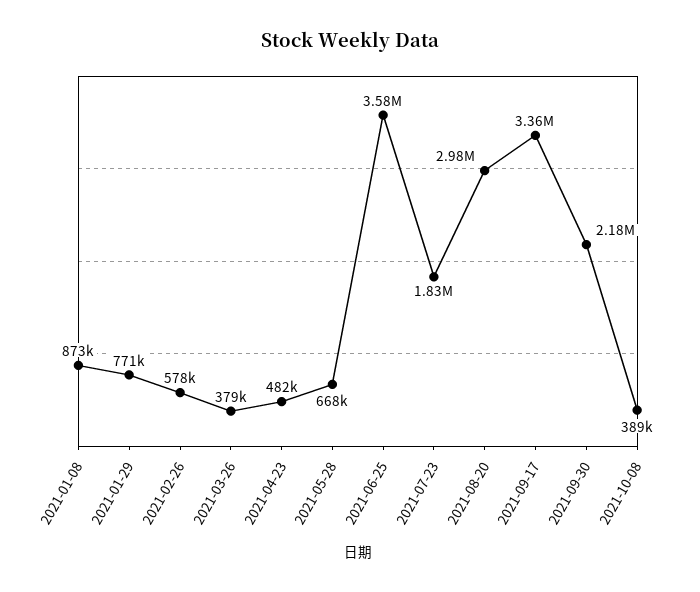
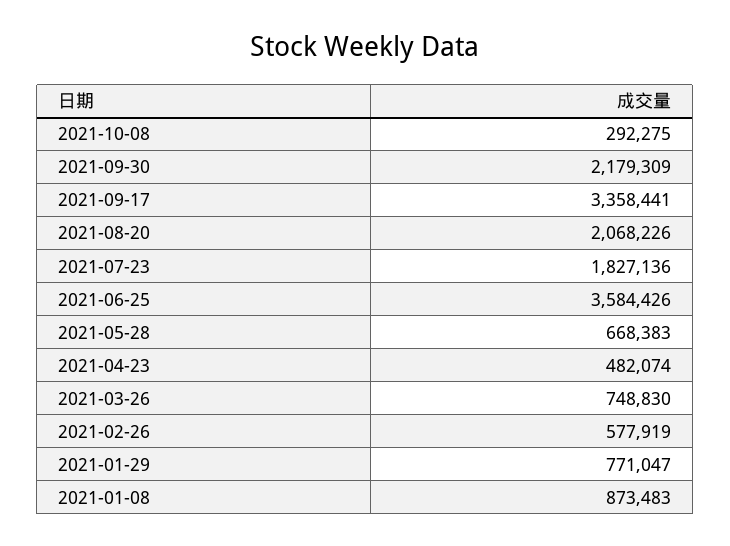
  {
    "2021-01-08": 873483,
    "2021-01-29": 771047,
    "2021-02-26": 577919,
-   "2021-03-26": 379000,
+   "2021-03-26": 748830,
    "2021-04-23": 482074,
    "2021-05-28": 668383,
    "2021-06-25": 3584426,
    "2021-07-23": 1827136,
-   "2021-08-20": 2980000,
+   "2021-08-20": 2068226,
    "2021-09-17": 3358441,
    "2021-09-30": 2179309,
-   "2021-10-08": 389000
+   "2021-10-08": 292275
  }

